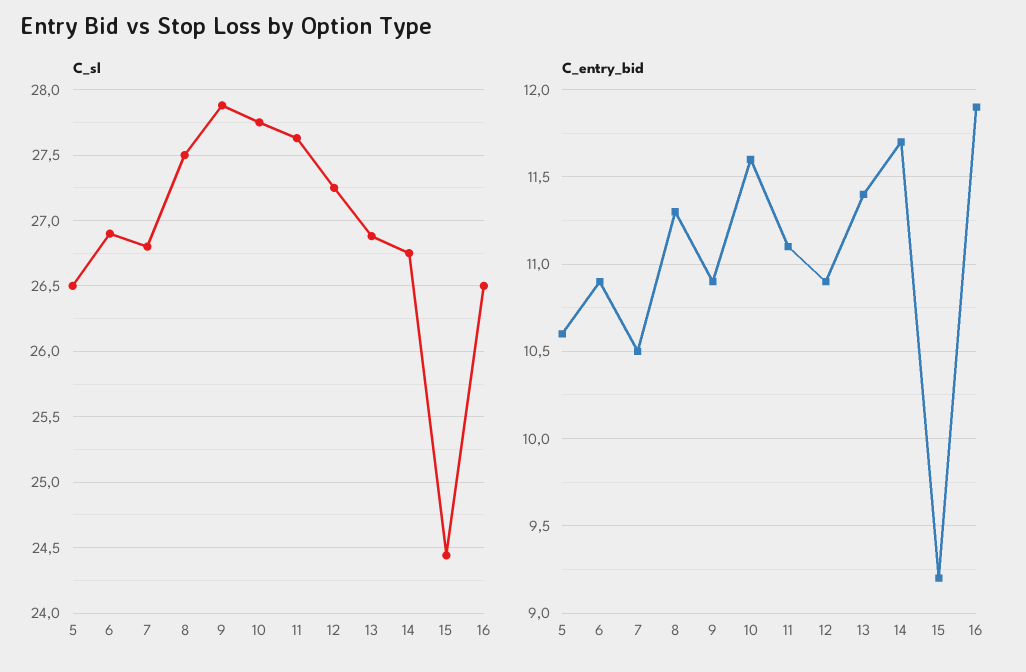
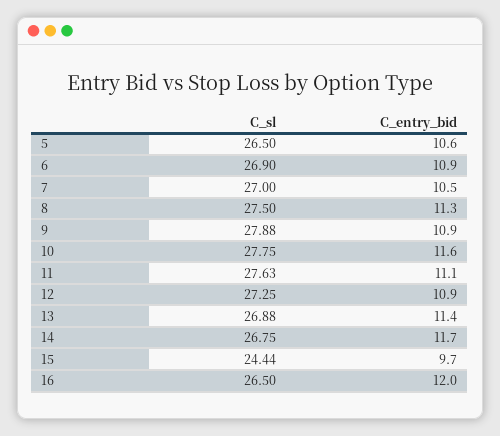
  {
    "C_sl": {
      "5": 26.5,
      "6": 26.9,
-     "7": 26.8,
+     "7": 27,
      "8": 27.5,
      "9": 27.88,
      "10": 27.75,
      "11": 27.63,
      "12": 27.25,
      "13": 26.88,
      "14": 26.75,
      "15": 24.44,
      "16": 26.5
    },
    "C_entry_bid": {
      "5": 10.6,
      "6": 10.9,
      "7": 10.5,
      "8": 11.3,
      "9": 10.9,
      "10": 11.6,
      "11": 11.1,
      "12": 10.9,
      "13": 11.4,
      "14": 11.7,
-     "15": 9.2,
+     "15": 9.7,
-     "16": 11.9
+     "16": 12
    }
  }

